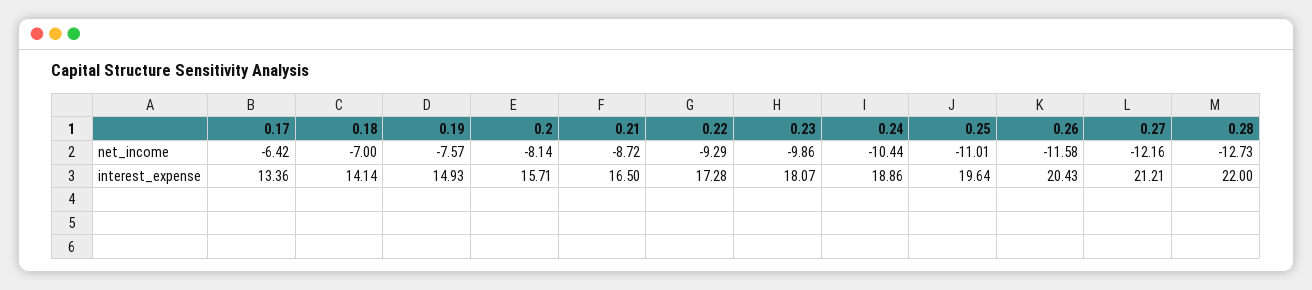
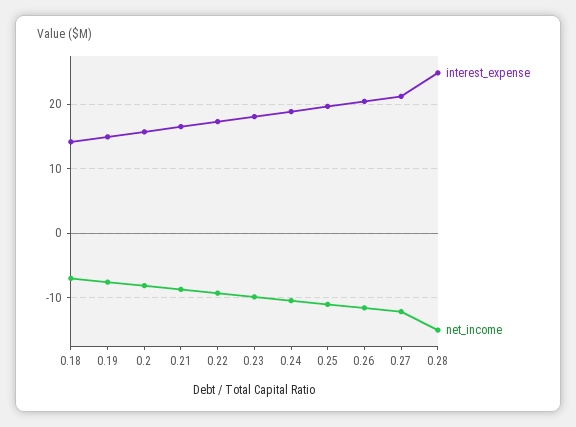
  {
    "net_income": {
-     "0.17": -6.42,
      "0.18": -7,
      "0.19": -7.57,
      "0.2": -8.14,
      "0.21": -8.72,
      "0.22": -9.29,
      "0.23": -9.86,
      "0.24": -10.44,
      "0.25": -11.01,
      "0.26": -11.58,
      "0.27": -12.16,
-     "0.28": -12.73
+     "0.28": -15
    },
    "interest_expense": {
-     "0.17": 13.36,
      "0.18": 14.14,
      "0.19": 14.93,
      "0.2": 15.71,
      "0.21": 16.5,
      "0.22": 17.28,
      "0.23": 18.07,
      "0.24": 18.86,
      "0.25": 19.64,
      "0.26": 20.43,
      "0.27": 21.21,
-     "0.28": 22
+     "0.28": 25
    }
  }

